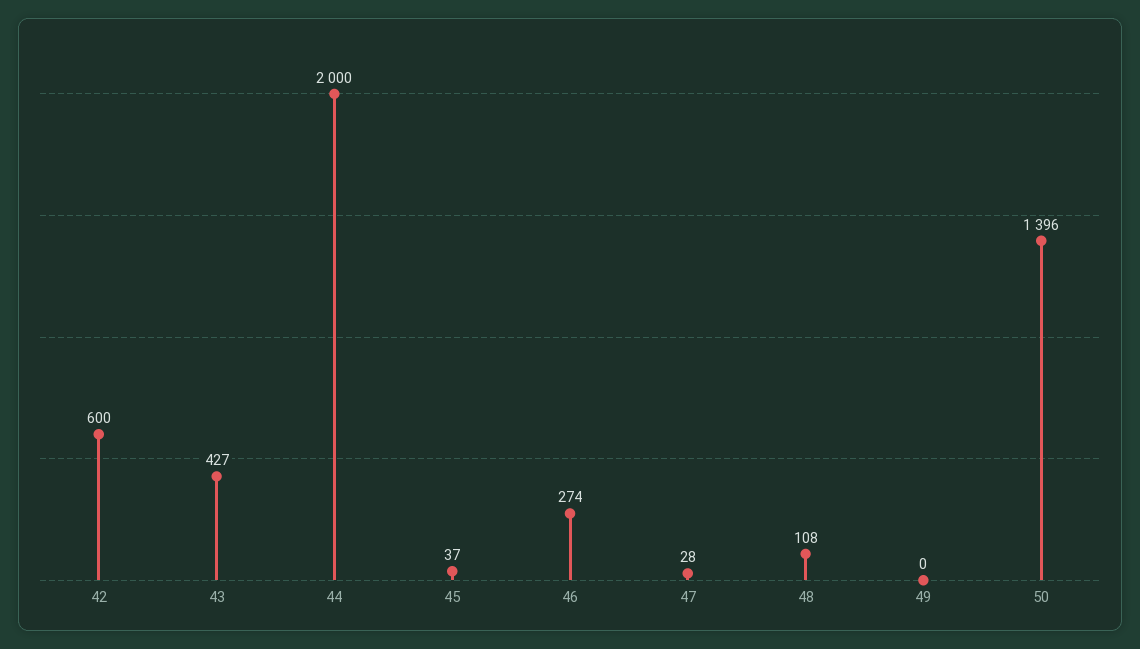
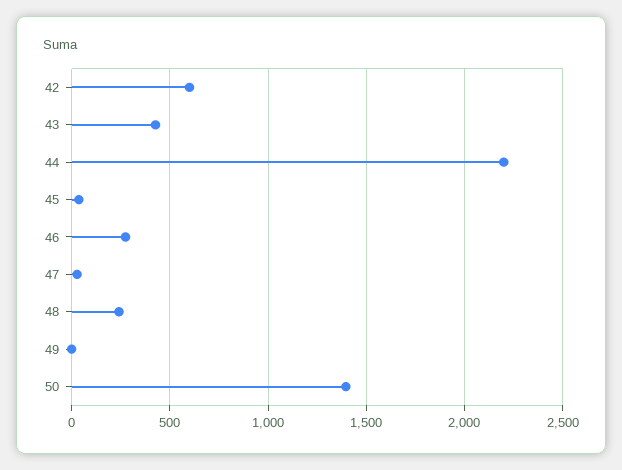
  {
    "42": 600,
    "43": 427,
-   "44": 2000,
+   "44": 2200,
    "45": 37,
    "46": 274,
    "47": 28,
-   "48": 108,
+   "48": 250,
    "49": 0,
    "50": 1396
  }

